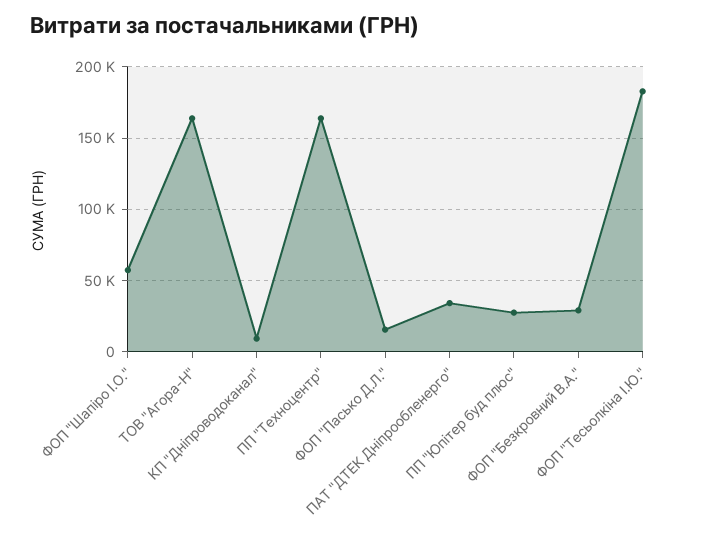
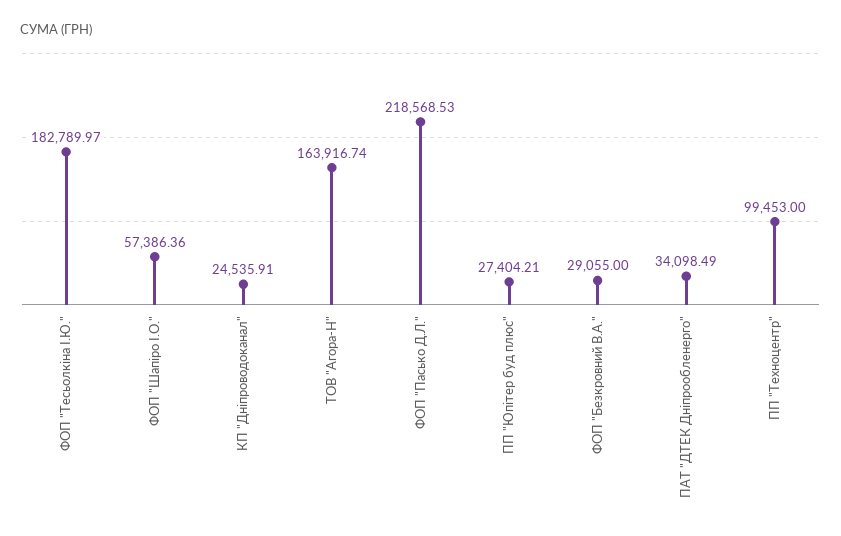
  {
    "ФОП \"Шапіро І.О.\"": 57386.36,
    "ТОВ \"Агора-Н\"": 163916.74,
-   "КП \"Дніпроводоканал\"": 10000,
+   "КП \"Дніпроводоканал\"": 24535.91,
-   "ПП \"Техноцентр\"": 165000,
+   "ПП \"Техноцентр\"": 99453,
-   "ФОП \"Пасько Д.Л.\"": 15000,
+   "ФОП \"Пасько Д.Л.\"": 218568.53,
    "ПАТ \"ДТЕК Дніпрообленерго\"": 34098.49,
    "ПП \"Юпітер буд плюс\"": 27404.21,
    "ФОП \"Безкровний В.А.\"": 29055,
    "ФОП \"Тесьолкіна І.Ю.\"": 182789.97
  }

